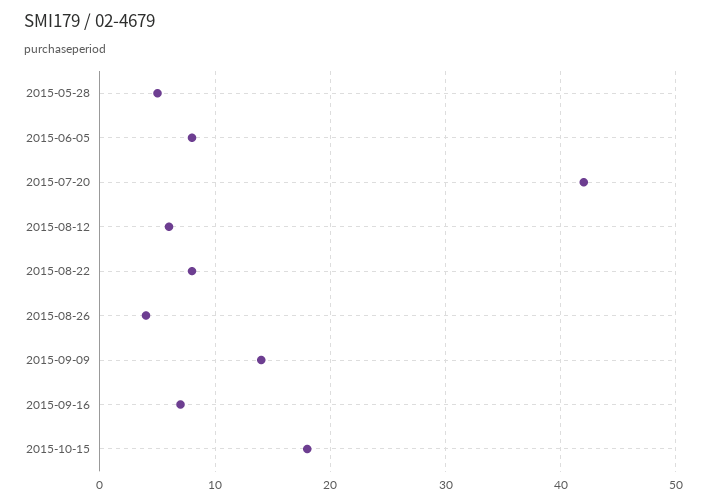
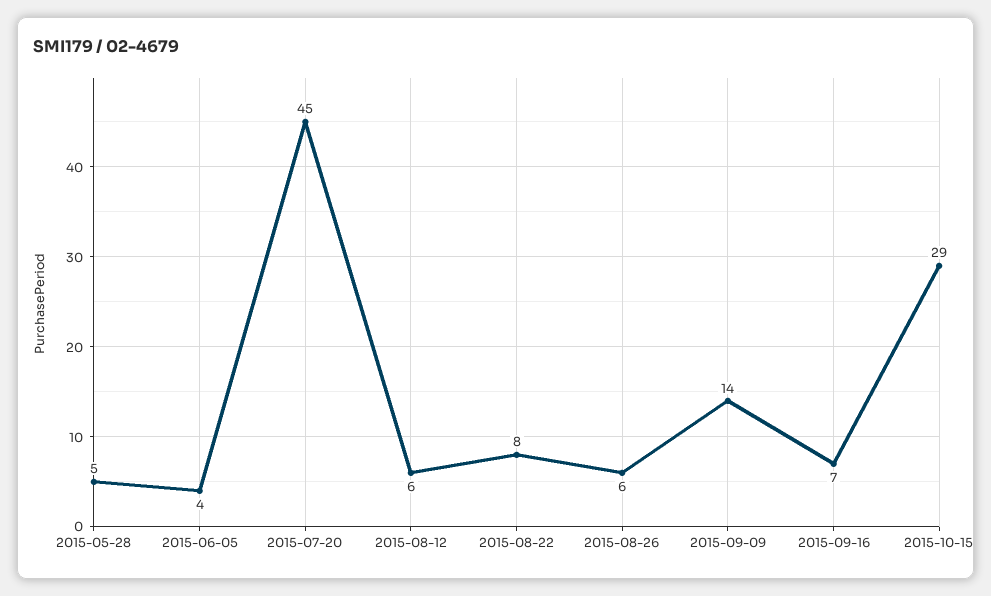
  {
    "2015-05-28": 5,
-   "2015-06-05": 8,
+   "2015-06-05": 4,
-   "2015-07-20": 42,
+   "2015-07-20": 45,
    "2015-08-12": 6,
    "2015-08-22": 8,
-   "2015-08-26": 4,
+   "2015-08-26": 6,
    "2015-09-09": 14,
    "2015-09-16": 7,
-   "2015-10-15": 18
+   "2015-10-15": 29
  }

